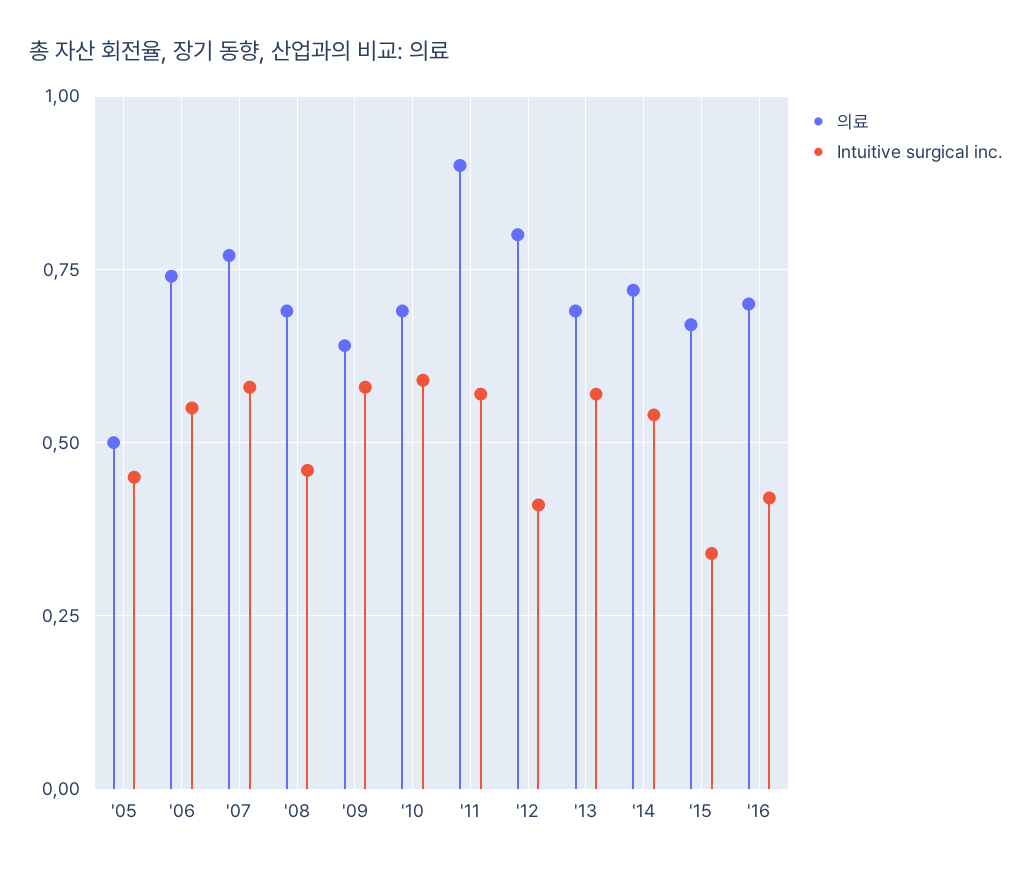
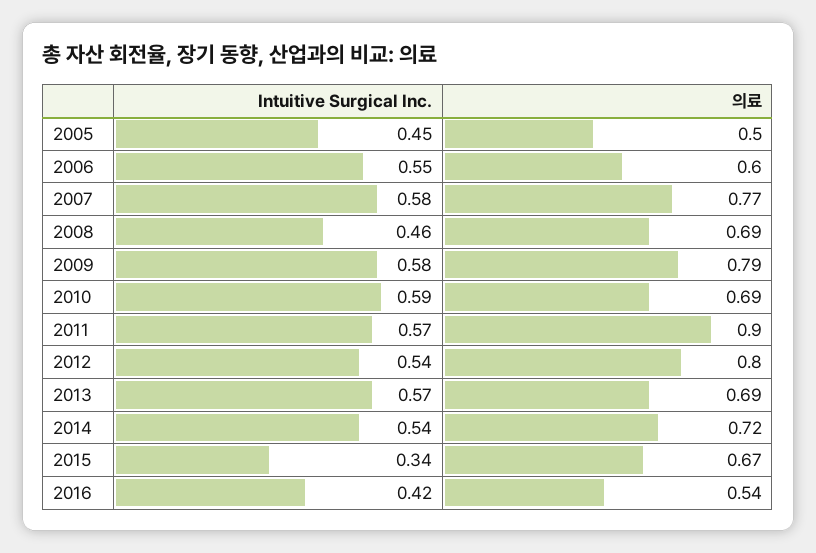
  {
    "의료": {
      "'05": 0.5,
-     "'06": 0.75,
+     "'06": 0.6,
      "'07": 0.77,
      "'08": 0.69,
-     "'09": 0.65,
+     "'09": 0.79,
      "'10": 0.69,
      "'11": 0.9,
      "'12": 0.8,
      "'13": 0.69,
      "'14": 0.72,
      "'15": 0.67,
-     "'16": 0.7
+     "'16": 0.54
    },
    "Intuitive surgical inc.": {
      "'05": 0.45,
      "'06": 0.55,
      "'07": 0.58,
      "'08": 0.46,
      "'09": 0.58,
      "'10": 0.59,
      "'11": 0.57,
-     "'12": 0.4,
+     "'12": 0.54,
      "'13": 0.57,
      "'14": 0.54,
      "'15": 0.34,
      "'16": 0.42
    }
  }

